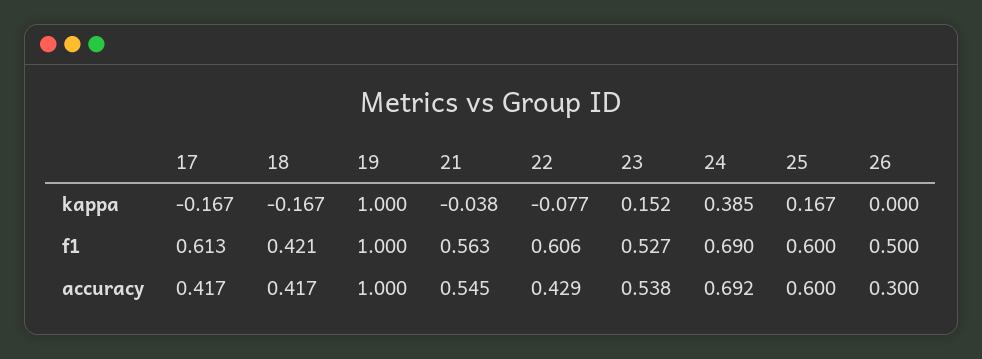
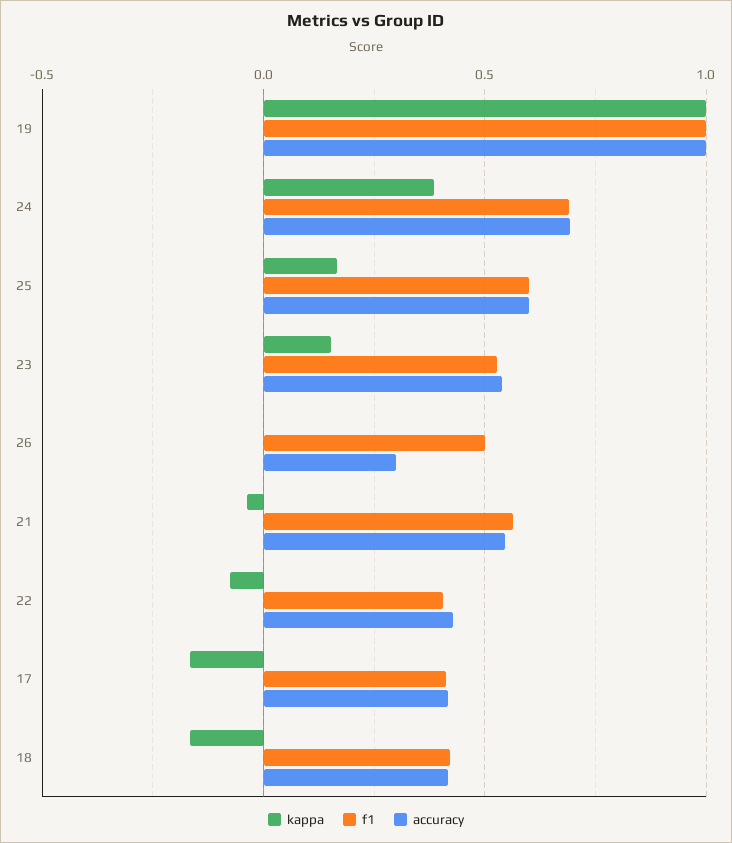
  {
    "kappa": {
      "17": -0.167,
      "18": -0.167,
      "19": 1,
      "21": -0.038,
      "22": -0.077,
      "23": 0.152,
      "24": 0.385,
      "25": 0.167,
      "26": 0
    },
    "f1": {
-     "17": 0.613,
+     "17": 0.4,
      "18": 0.421,
      "19": 1,
      "21": 0.563,
-     "22": 0.606,
+     "22": 0.4,
      "23": 0.527,
      "24": 0.69,
      "25": 0.6,
      "26": 0.5
    },
    "accuracy": {
      "17": 0.417,
      "18": 0.417,
      "19": 1,
      "21": 0.545,
      "22": 0.429,
      "23": 0.538,
      "24": 0.692,
      "25": 0.6,
      "26": 0.3
    }
  }

